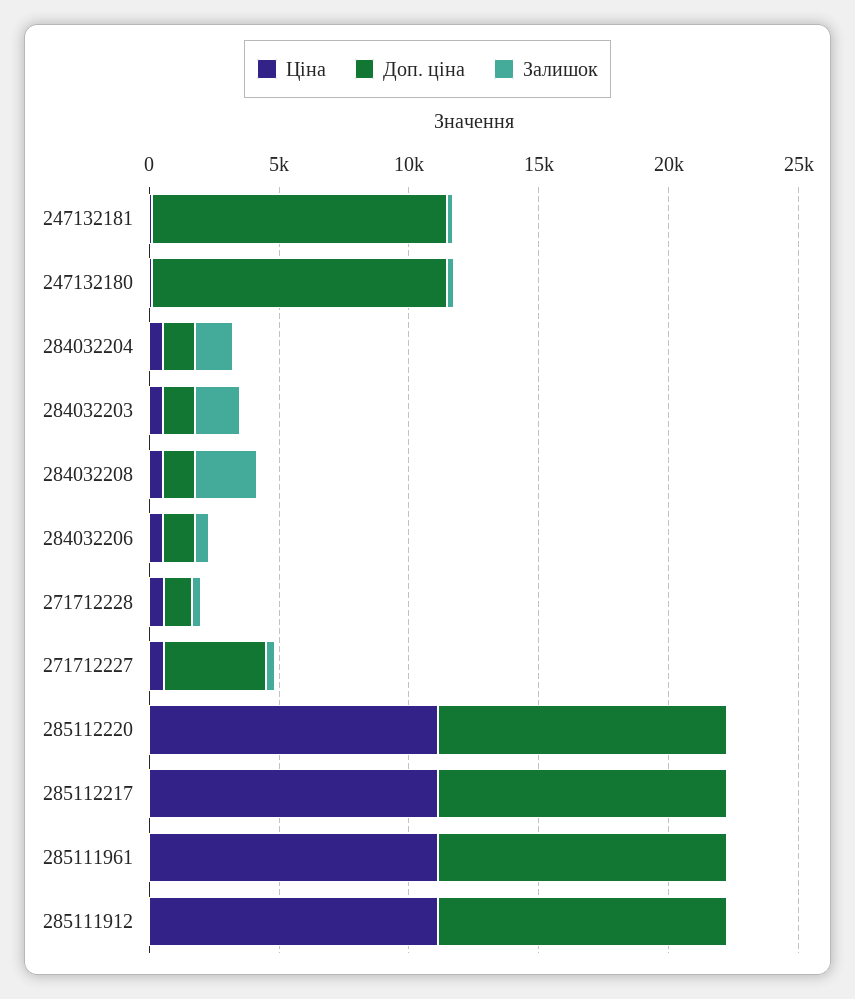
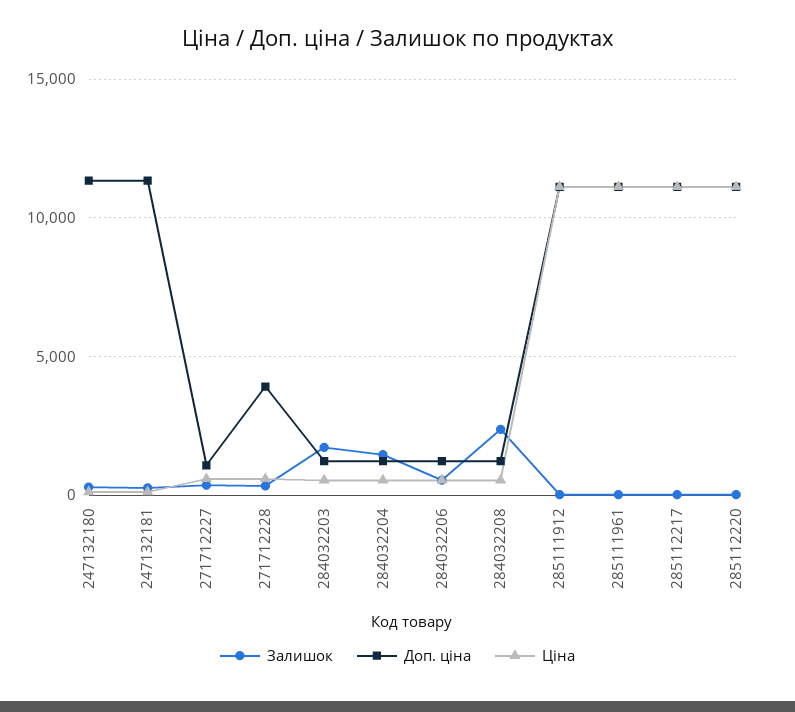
  {
    "Ціна": {
      "247132181": 0,
      "247132180": 0,
      "284032204": 500,
      "284032203": 500,
      "284032208": 500,
      "284032206": 500,
      "271712228": 500,
      "271712227": 500,
      "285112220": 11000,
      "285112217": 11000,
      "285111961": 11000,
      "285111912": 11000
    },
    "Доп. ціна": {
      "247132181": 11500,
      "247132180": 11500,
      "284032204": 1000,
      "284032203": 1000,
      "284032208": 1000,
      "284032206": 1000,
-     "271712228": 1000,
+     "271712228": 4000,
-     "271712227": 4000,
+     "271712227": 1000,
      "285112220": 11000,
      "285112217": 11000,
      "285111961": 11000,
      "285111912": 11000
    },
    "Залишок": {
      "247132181": 500,
      "247132180": 500,
      "284032204": 1500,
      "284032203": 1500,
      "284032208": 2500,
      "284032206": 500,
      "271712228": 500,
      "271712227": 500,
      "285112220": 0,
      "285112217": 0,
      "285111961": 0,
      "285111912": 0
    }
  }

